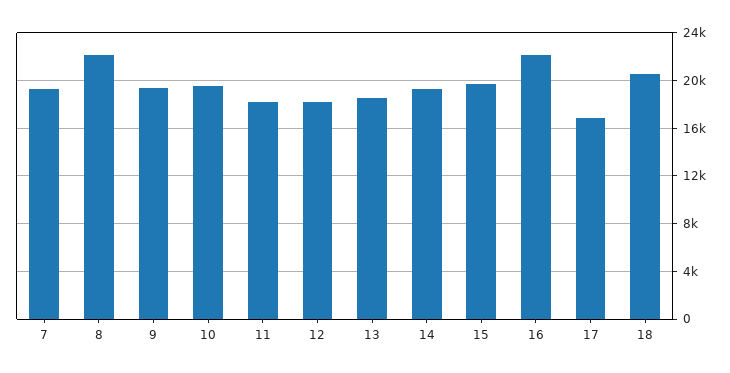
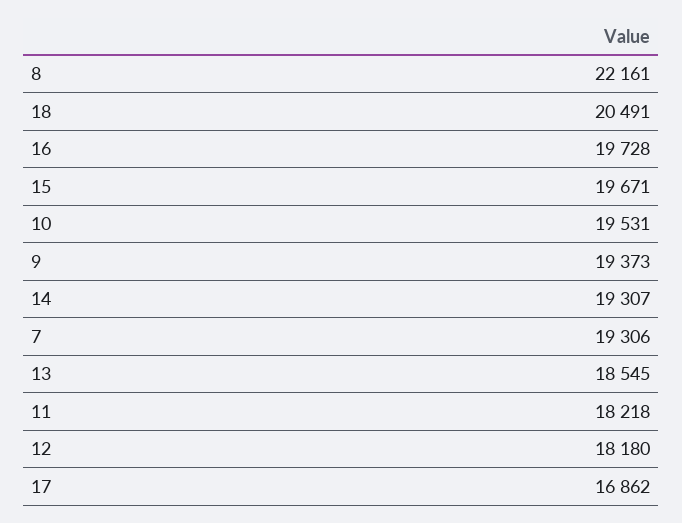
  {
    "7": 19306,
    "8": 22161,
    "9": 19373,
    "10": 19531,
    "11": 18218,
    "12": 18180,
    "13": 18545,
    "14": 19307,
    "15": 19671,
-   "16": 22000,
+   "16": 19728,
    "17": 16862,
    "18": 20491
  }

